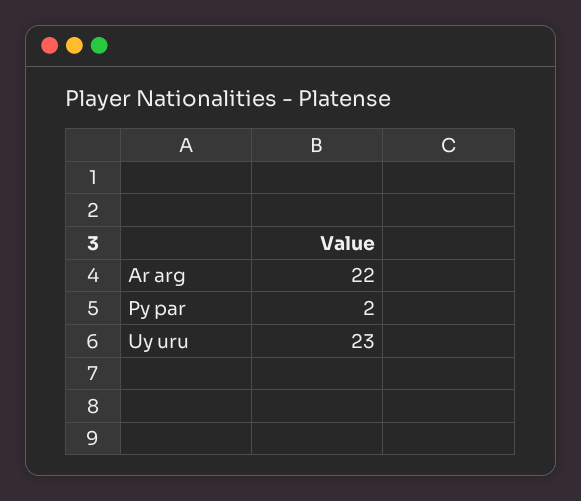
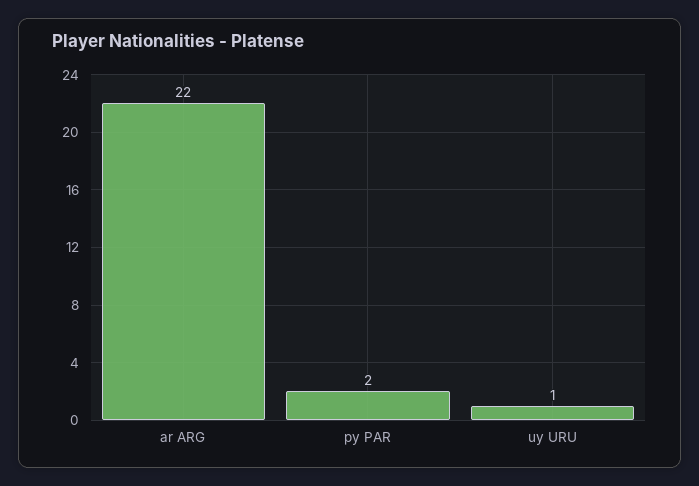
  {
    "Ar arg": 22,
    "Py par": 2,
-   "Uy uru": 23
+   "Uy uru": 1
  }

